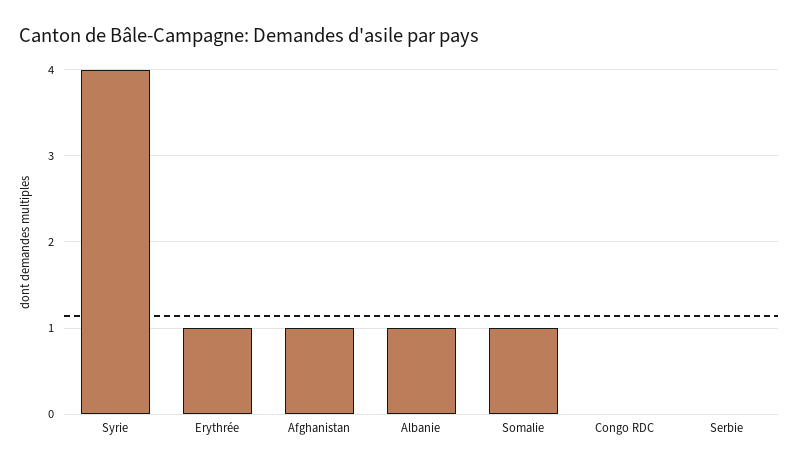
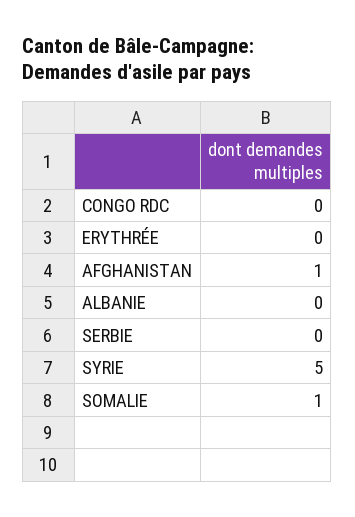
  {
-   "Syrie": 4,
+   "Syrie": 5,
-   "Erythrée": 1,
+   "Erythrée": 0,
    "Afghanistan": 1,
-   "Albanie": 1,
+   "Albanie": 0,
    "Somalie": 1,
    "Congo RDC": 0,
    "Serbie": 0
  }

